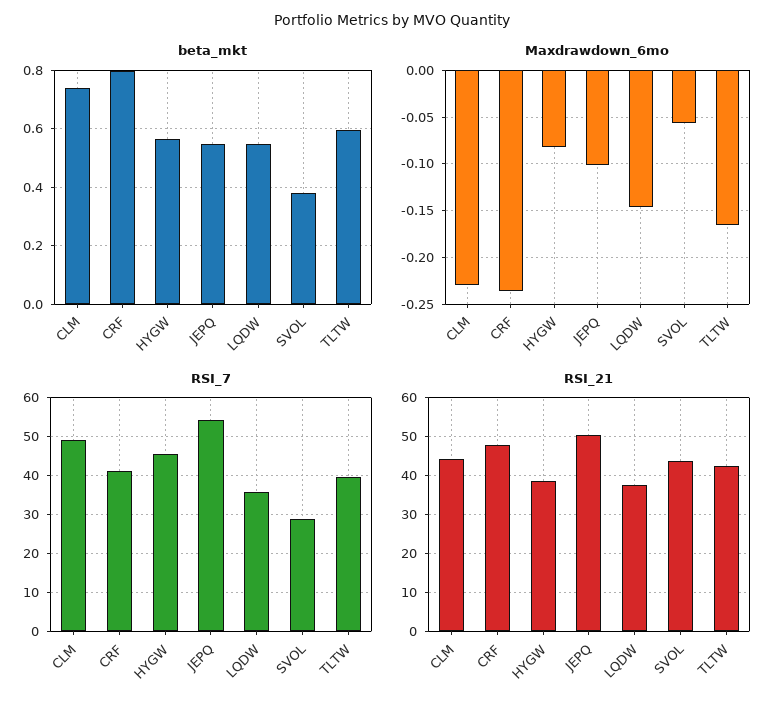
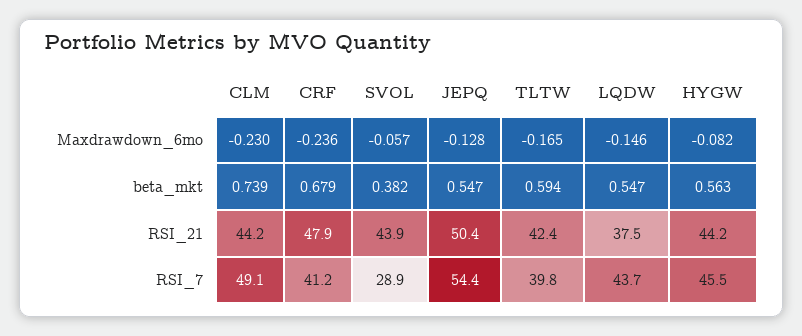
  {
    "beta_mkt": {
      "CLM": 0.739,
-     "CRF": 0.8,
+     "CRF": 0.679,
      "HYGW": 0.563,
      "JEPQ": 0.547,
      "LQDW": 0.547,
      "SVOL": 0.382,
      "TLTW": 0.594
    },
    "Maxdrawdown_6mo": {
      "CLM": -0.23,
      "CRF": -0.236,
      "HYGW": -0.082,
-     "JEPQ": -0.1,
+     "JEPQ": -0.128,
      "LQDW": -0.146,
      "SVOL": -0.057,
      "TLTW": -0.165
    },
    "RSI_7": {
      "CLM": 49.1,
      "CRF": 41.2,
      "HYGW": 45.5,
      "JEPQ": 54.4,
-     "LQDW": 36,
+     "LQDW": 43.7,
      "SVOL": 28.9,
      "TLTW": 39.8
    },
    "RSI_21": {
      "CLM": 44.2,
      "CRF": 47.9,
-     "HYGW": 38,
+     "HYGW": 44.2,
      "JEPQ": 50.4,
      "LQDW": 37.5,
      "SVOL": 43.9,
      "TLTW": 42.4
    }
  }

